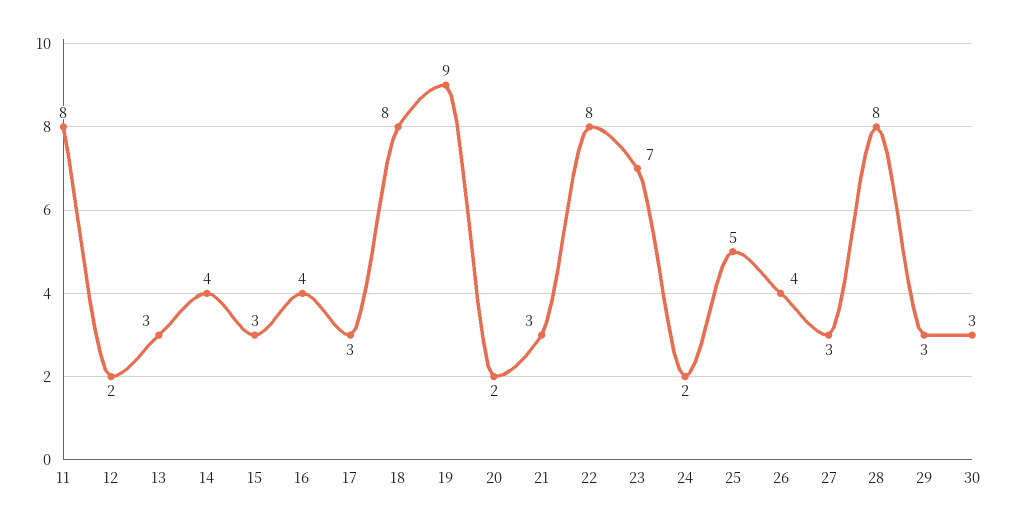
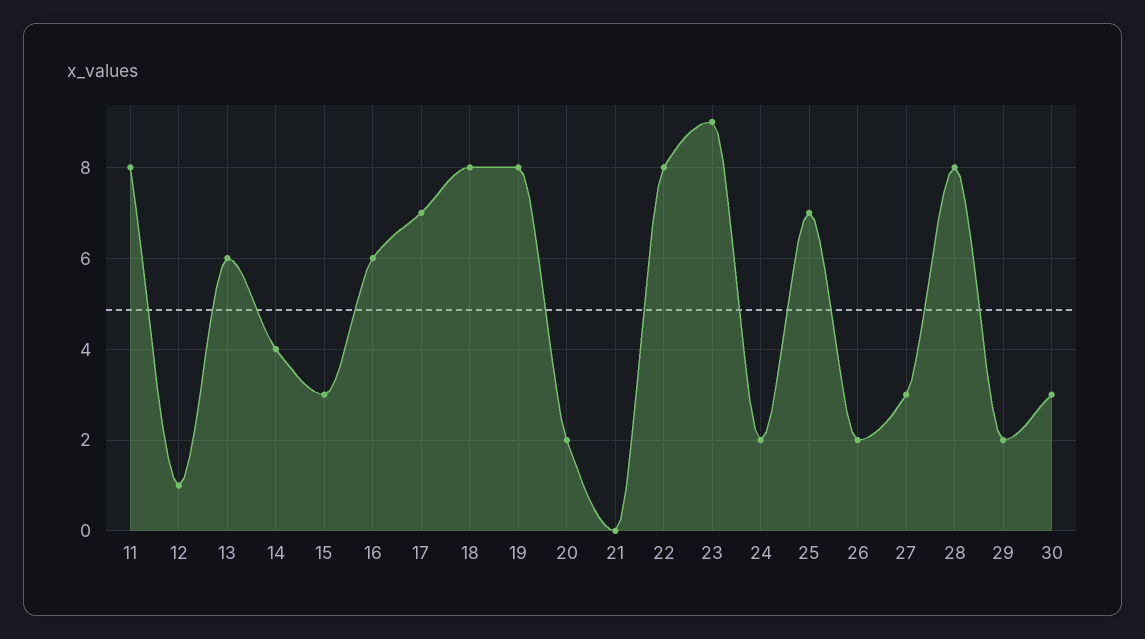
  {
    "11": 8,
-   "12": 2,
+   "12": 1,
-   "13": 3,
+   "13": 6,
    "14": 4,
    "15": 3,
-   "16": 4,
+   "16": 6,
-   "17": 3,
+   "17": 7,
    "18": 8,
-   "19": 9,
+   "19": 8,
    "20": 2,
-   "21": 3,
+   "21": 0,
    "22": 8,
-   "23": 7,
+   "23": 9,
    "24": 2,
-   "25": 5,
+   "25": 7,
-   "26": 4,
+   "26": 2,
    "27": 3,
    "28": 8,
-   "29": 3,
+   "29": 2,
    "30": 3
  }

